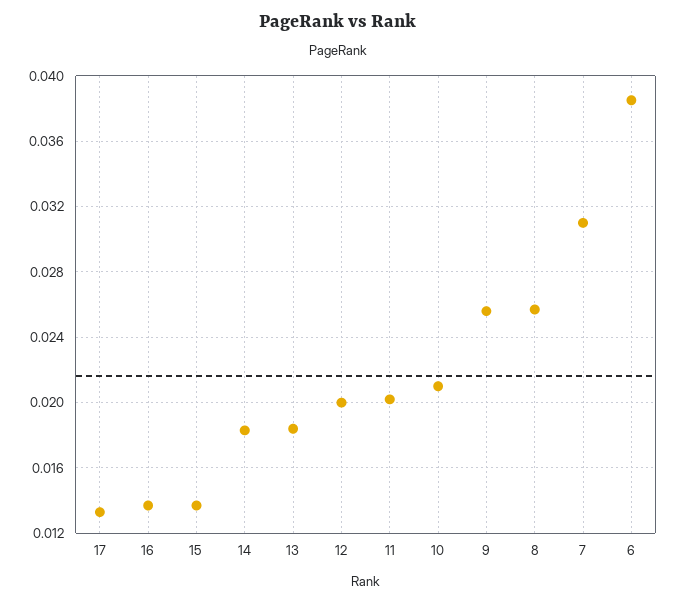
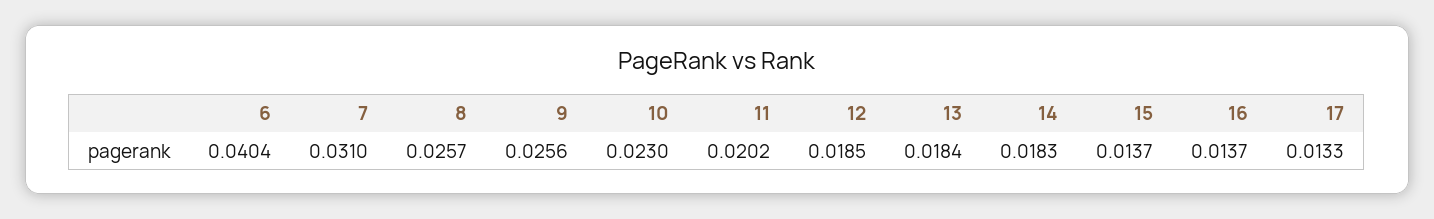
  {
    "17": 0.0133,
    "16": 0.0137,
    "15": 0.0137,
    "14": 0.0183,
    "13": 0.0184,
-   "12": 0.02,
+   "12": 0.0185,
    "11": 0.0202,
-   "10": 0.021,
+   "10": 0.023,
    "9": 0.0256,
    "8": 0.0257,
    "7": 0.031,
-   "6": 0.0385
+   "6": 0.0404
  }

